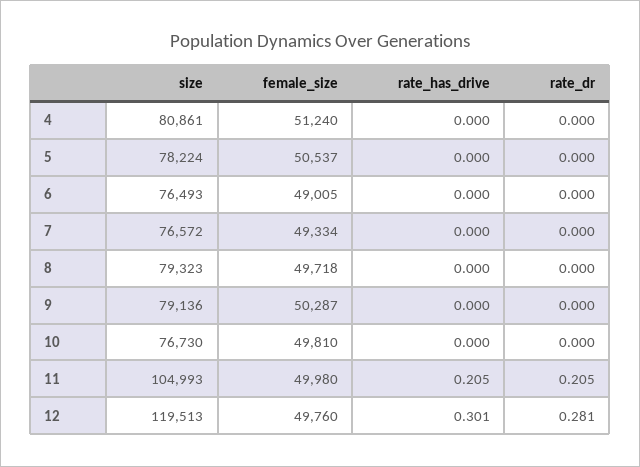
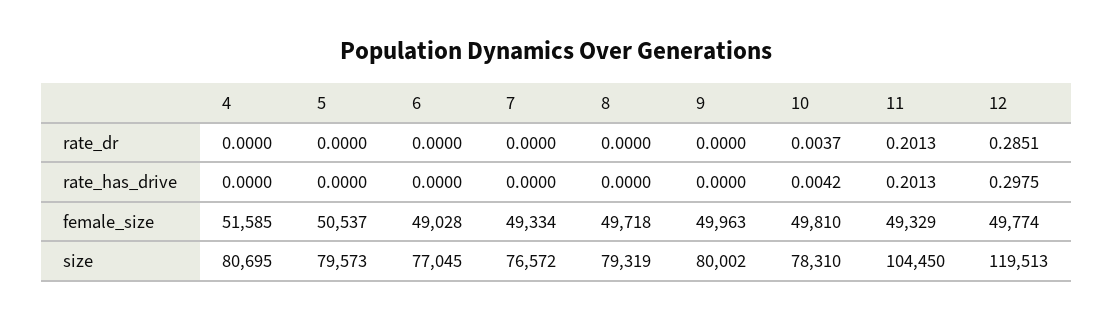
  {
    "size": {
-     "4": 80861,
+     "4": 80695,
-     "5": 78224,
+     "5": 79573,
-     "6": 76493,
+     "6": 77045,
      "7": 76572,
-     "8": 79323,
+     "8": 79319,
-     "9": 79136,
+     "9": 80002,
-     "10": 76730,
+     "10": 78310,
-     "11": 104993,
+     "11": 104450,
      "12": 119513
    },
    "female_size": {
-     "4": 51240,
+     "4": 51585,
      "5": 50537,
-     "6": 49005,
+     "6": 49028,
      "7": 49334,
      "8": 49718,
-     "9": 50287,
+     "9": 49963,
      "10": 49810,
-     "11": 49980,
+     "11": 49329,
-     "12": 49760
+     "12": 49774
    },
    "rate_has_drive": {
      "4": 0,
      "5": 0,
      "6": 0,
      "7": 0,
      "8": 0,
      "9": 0,
-     "10": 0,
+     "10": 0.0042,
-     "11": 0.205,
+     "11": 0.2013,
-     "12": 0.301
+     "12": 0.2975
    },
    "rate_dr": {
      "4": 0,
      "5": 0,
      "6": 0,
      "7": 0,
      "8": 0,
      "9": 0,
-     "10": 0,
+     "10": 0.0037,
-     "11": 0.205,
+     "11": 0.2013,
-     "12": 0.281
+     "12": 0.2851
    }
  }

